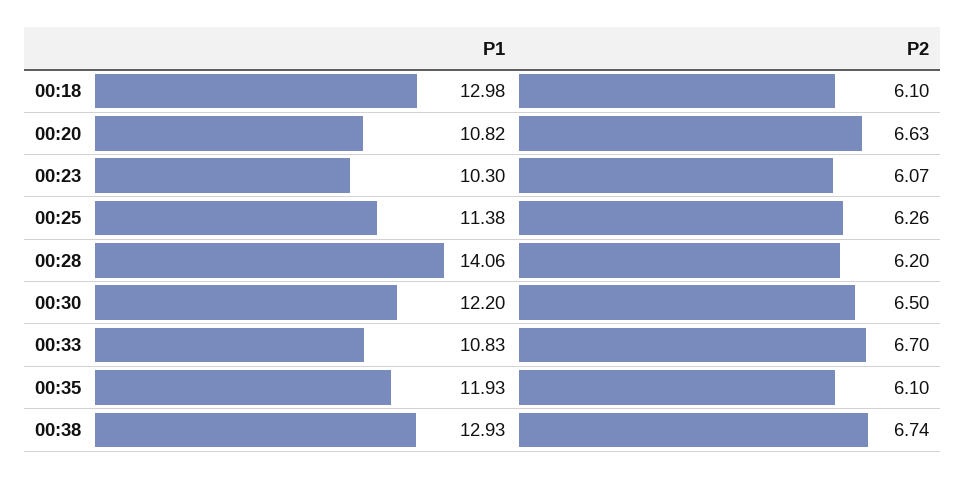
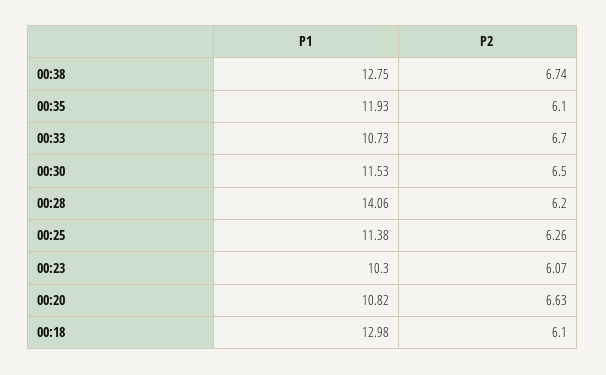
  {
    "P1": {
      "00:18": 12.98,
      "00:20": 10.82,
      "00:23": 10.3,
      "00:25": 11.38,
      "00:28": 14.06,
-     "00:30": 12.2,
+     "00:30": 11.53,
-     "00:33": 10.83,
+     "00:33": 10.73,
      "00:35": 11.93,
-     "00:38": 12.93
+     "00:38": 12.75
    },
    "P2": {
      "00:18": 6.1,
      "00:20": 6.63,
      "00:23": 6.07,
      "00:25": 6.26,
      "00:28": 6.2,
      "00:30": 6.5,
      "00:33": 6.7,
      "00:35": 6.1,
      "00:38": 6.74
    }
  }

